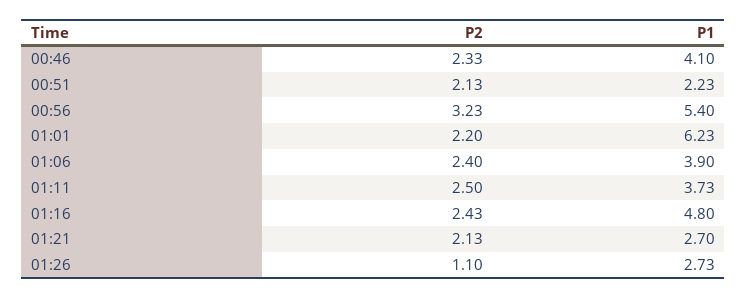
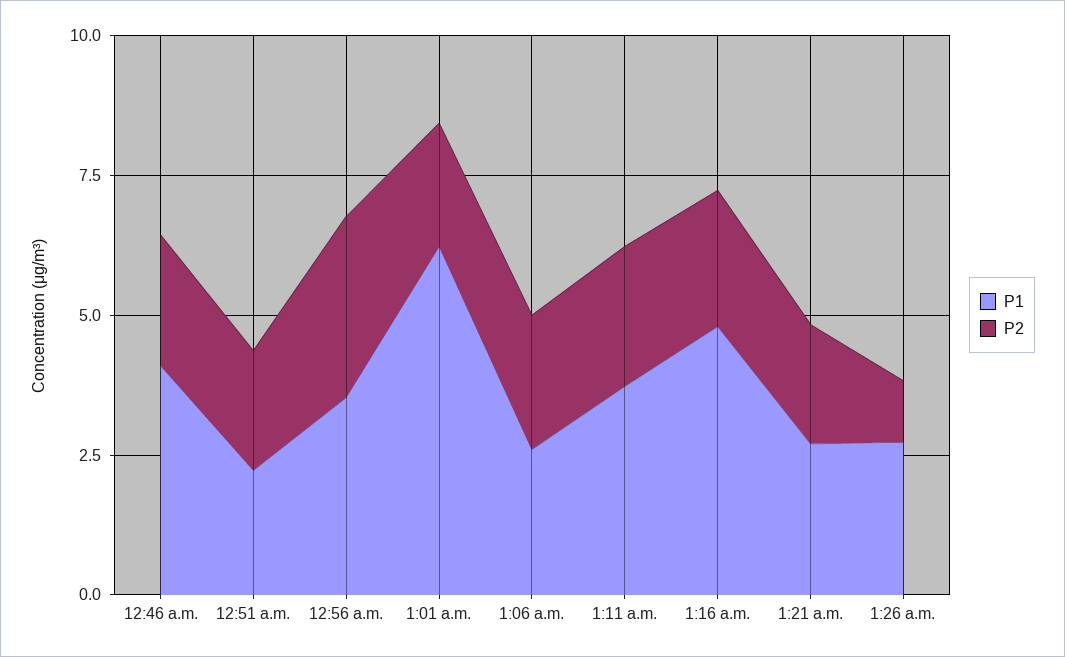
  {
    "P2": {
      "00:46": 2.33,
      "00:51": 2.13,
      "00:56": 3.23,
      "01:01": 2.2,
      "01:06": 2.4,
      "01:11": 2.5,
      "01:16": 2.43,
      "01:21": 2.13,
      "01:26": 1.1
    },
    "P1": {
      "00:46": 4.1,
      "00:51": 2.23,
-     "00:56": 5.4,
+     "00:56": 3.5,
      "01:01": 6.23,
-     "01:06": 3.9,
+     "01:06": 2.5,
      "01:11": 3.73,
      "01:16": 4.8,
      "01:21": 2.7,
      "01:26": 2.73
    }
  }

